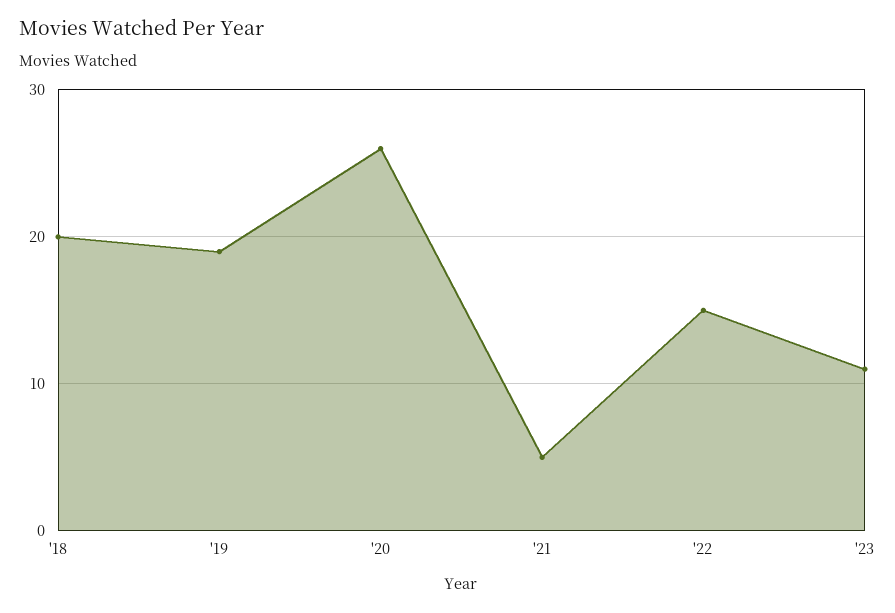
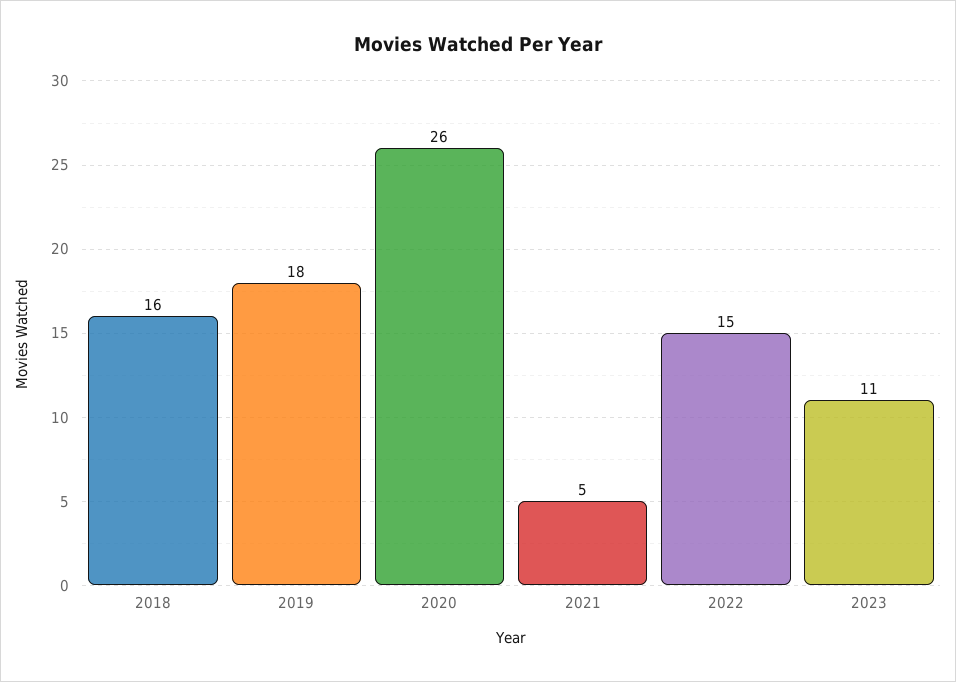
  {
-   "'18": 20,
+   "'18": 16,
-   "'19": 19,
+   "'19": 18,
    "'20": 26,
    "'21": 5,
    "'22": 15,
    "'23": 11
  }

